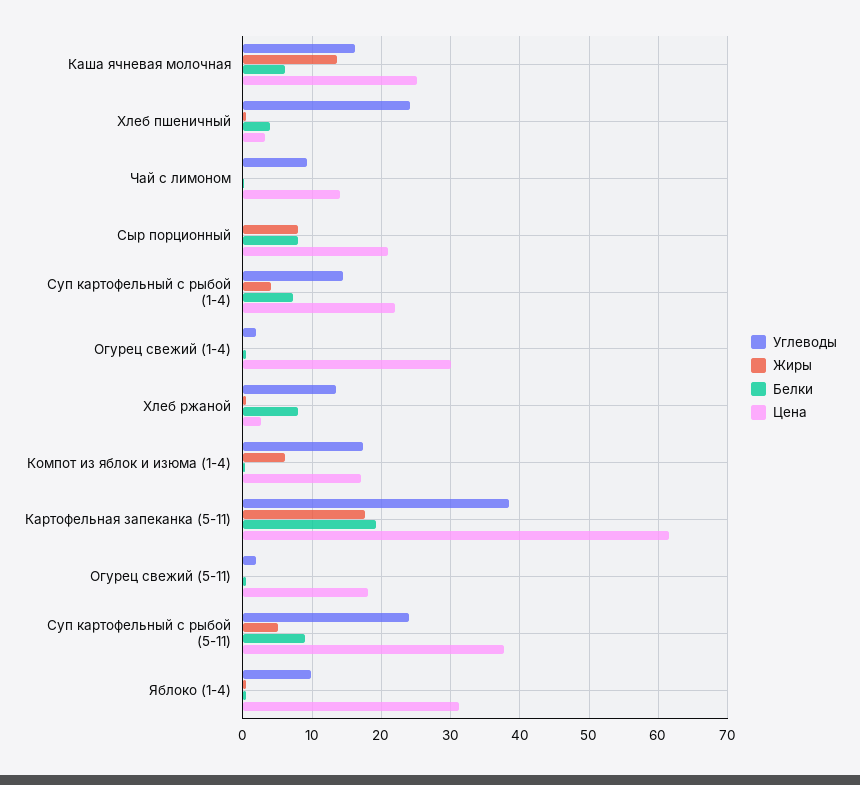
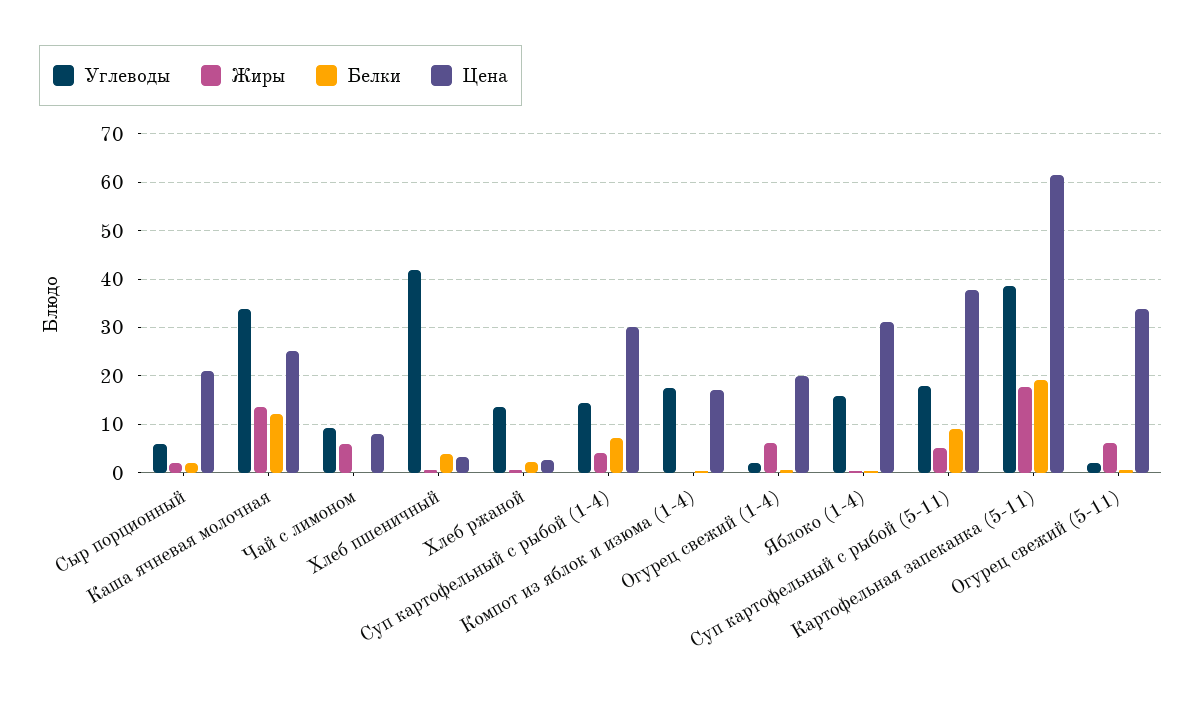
  {
    "Углеводы": {
-     "Каша ячневая молочная": 16,
+     "Каша ячневая молочная": 34,
-     "Хлеб пшеничный": 24,
+     "Хлеб пшеничный": 42,
      "Чай с лимоном": 9,
-     "Сыр порционный": 0,
+     "Сыр порционный": 6,
      "Суп картофельный с рыбой (1-4)": 14,
      "Огурец свежий (1-4)": 2,
      "Хлеб ржаной": 14,
      "Компот из яблок и изюма (1-4)": 17,
      "Картофельная запеканка (5-11)": 39,
      "Огурец свежий (5-11)": 2,
-     "Суп картофельный с рыбой (5-11)": 24,
+     "Суп картофельный с рыбой (5-11)": 18,
-     "Яблоко (1-4)": 10
+     "Яблоко (1-4)": 16
    },
    "Жиры": {
      "Каша ячневая молочная": 14,
      "Хлеб пшеничный": 1,
-     "Чай с лимоном": 0,
+     "Чай с лимоном": 6,
-     "Сыр порционный": 8,
+     "Сыр порционный": 2,
      "Суп картофельный с рыбой (1-4)": 4,
-     "Огурец свежий (1-4)": 0,
+     "Огурец свежий (1-4)": 6,
      "Хлеб ржаной": 1,
-     "Компот из яблок и изюма (1-4)": 6,
+     "Компот из яблок и изюма (1-4)": 0,
      "Картофельная запеканка (5-11)": 18,
-     "Огурец свежий (5-11)": 0,
+     "Огурец свежий (5-11)": 6,
      "Суп картофельный с рыбой (5-11)": 5,
      "Яблоко (1-4)": 0
    },
    "Белки": {
-     "Каша ячневая молочная": 6,
+     "Каша ячневая молочная": 12,
      "Хлеб пшеничный": 4,
      "Чай с лимоном": 0,
-     "Сыр порционный": 8,
+     "Сыр порционный": 2,
      "Суп картофельный с рыбой (1-4)": 7,
      "Огурец свежий (1-4)": 1,
-     "Хлеб ржаной": 8,
+     "Хлеб ржаной": 2,
      "Компот из яблок и изюма (1-4)": 0,
      "Картофельная запеканка (5-11)": 19,
      "Огурец свежий (5-11)": 1,
      "Суп картофельный с рыбой (5-11)": 9,
      "Яблоко (1-4)": 0
    },
    "Цена": {
      "Каша ячневая молочная": 25,
      "Хлеб пшеничный": 3,
-     "Чай с лимоном": 14,
+     "Чай с лимоном": 8,
      "Сыр порционный": 21,
-     "Суп картофельный с рыбой (1-4)": 22,
+     "Суп картофельный с рыбой (1-4)": 30,
-     "Огурец свежий (1-4)": 30,
+     "Огурец свежий (1-4)": 20,
      "Хлеб ржаной": 3,
      "Компот из яблок и изюма (1-4)": 17,
      "Картофельная запеканка (5-11)": 62,
-     "Огурец свежий (5-11)": 18,
+     "Огурец свежий (5-11)": 34,
      "Суп картофельный с рыбой (5-11)": 38,
      "Яблоко (1-4)": 31
    }
  }

